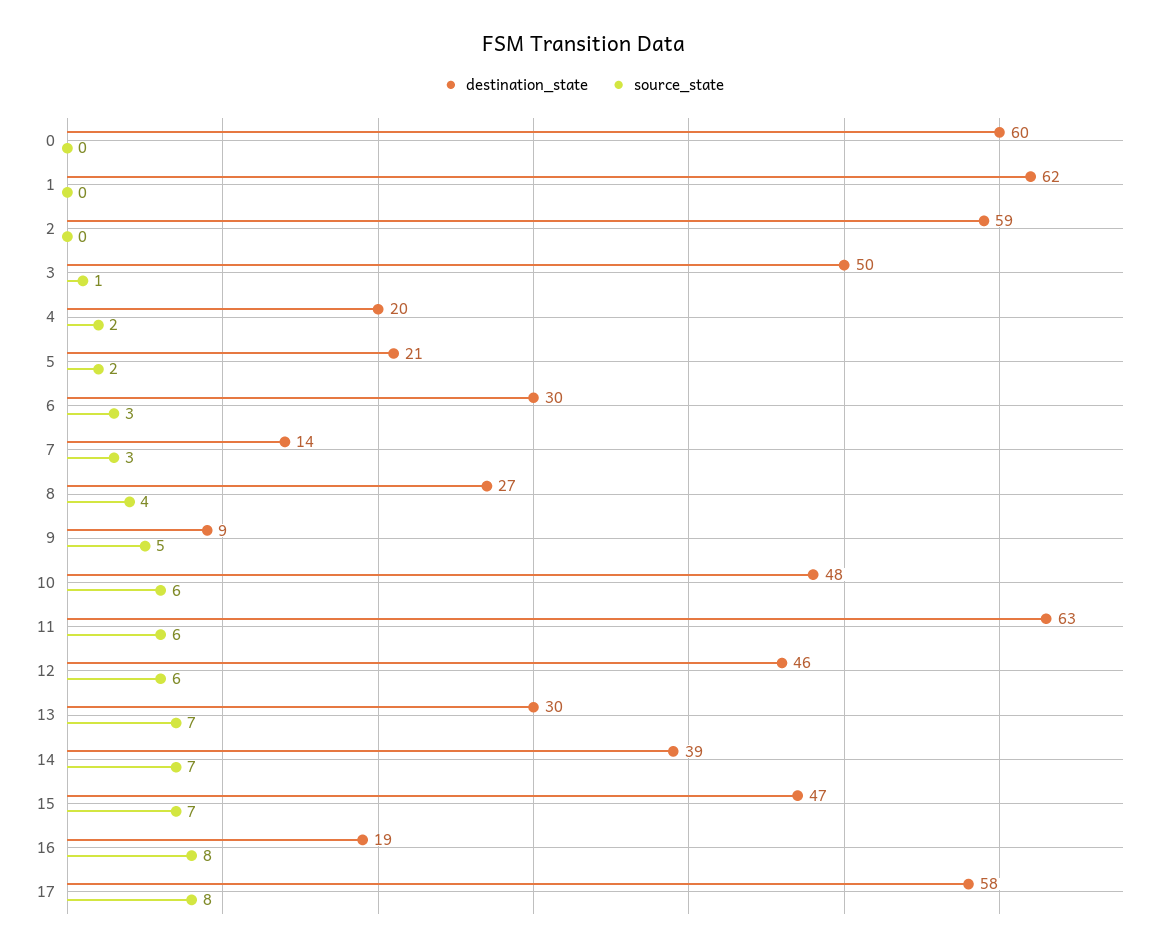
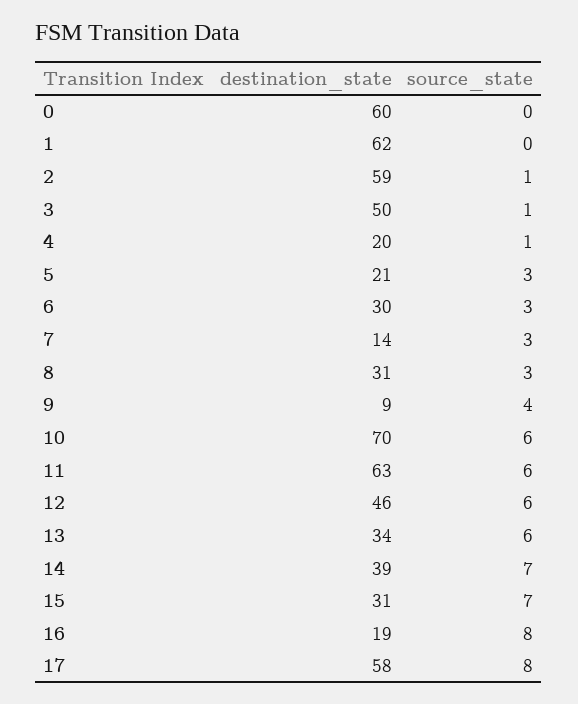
  {
    "destination_state": {
      "0": 60,
      "1": 62,
      "2": 59,
      "3": 50,
      "4": 20,
      "5": 21,
      "6": 30,
      "7": 14,
-     "8": 27,
+     "8": 31,
      "9": 9,
-     "10": 48,
+     "10": 70,
      "11": 63,
      "12": 46,
-     "13": 30,
+     "13": 34,
      "14": 39,
-     "15": 47,
+     "15": 31,
      "16": 19,
      "17": 58
    },
    "source_state": {
      "0": 0,
      "1": 0,
-     "2": 0,
+     "2": 1,
      "3": 1,
-     "4": 2,
+     "4": 1,
-     "5": 2,
+     "5": 3,
      "6": 3,
      "7": 3,
-     "8": 4,
+     "8": 3,
-     "9": 5,
+     "9": 4,
      "10": 6,
      "11": 6,
      "12": 6,
-     "13": 7,
+     "13": 6,
      "14": 7,
      "15": 7,
      "16": 8,
      "17": 8
    }
  }

